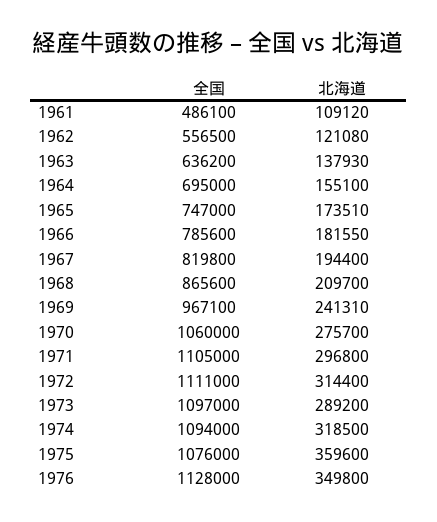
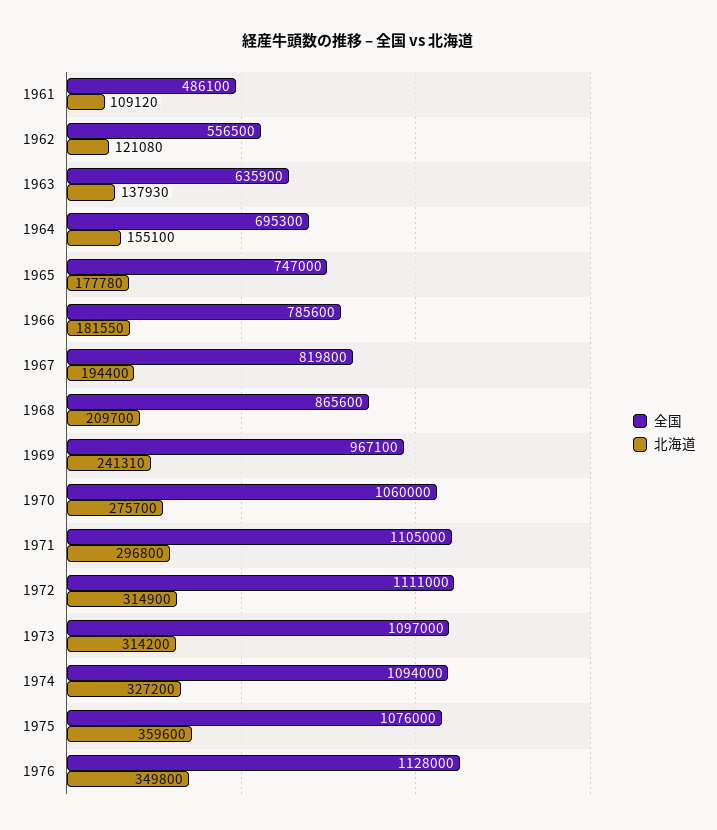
  {
    "全国": {
      "1961": 486100,
      "1962": 556500,
-     "1963": 636200,
+     "1963": 635900,
-     "1964": 695000,
+     "1964": 695300,
      "1965": 747000,
      "1966": 785600,
      "1967": 819800,
      "1968": 865600,
      "1969": 967100,
      "1970": 1060000,
      "1971": 1105000,
      "1972": 1111000,
      "1973": 1097000,
      "1974": 1094000,
      "1975": 1076000,
      "1976": 1128000
    },
    "北海道": {
      "1961": 109120,
      "1962": 121080,
      "1963": 137930,
      "1964": 155100,
-     "1965": 173510,
+     "1965": 177780,
      "1966": 181550,
      "1967": 194400,
      "1968": 209700,
      "1969": 241310,
      "1970": 275700,
      "1971": 296800,
-     "1972": 314400,
+     "1972": 314900,
-     "1973": 289200,
+     "1973": 314200,
-     "1974": 318500,
+     "1974": 327200,
      "1975": 359600,
      "1976": 349800
    }
  }

